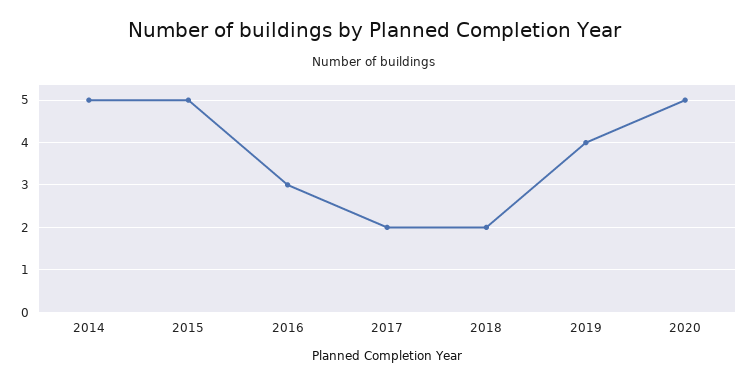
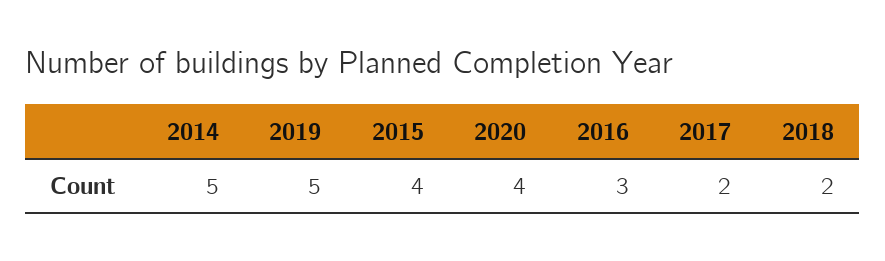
  {
    "2014": 5,
-   "2015": 5,
+   "2015": 4,
    "2016": 3,
    "2017": 2,
    "2018": 2,
-   "2019": 4,
+   "2019": 5,
-   "2020": 5
+   "2020": 4
  }

